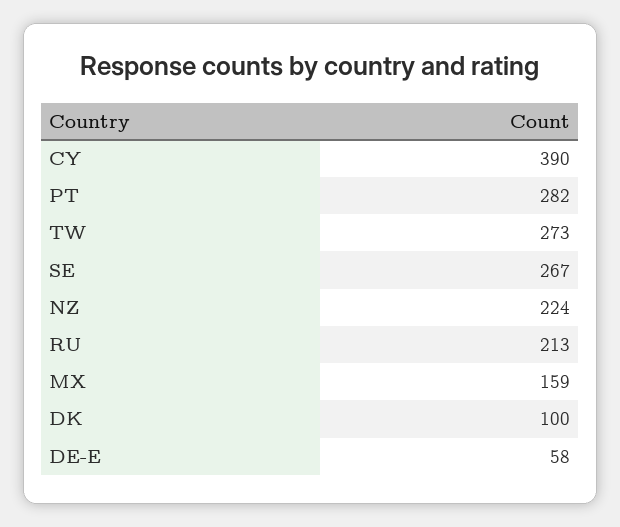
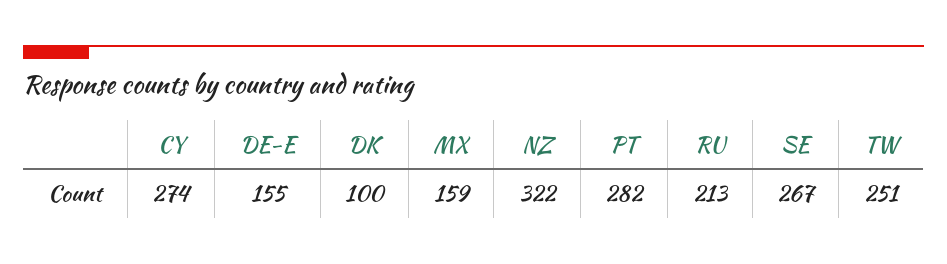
  {
-   "CY": 390,
+   "CY": 274,
    "PT": 282,
-   "TW": 273,
+   "TW": 251,
    "SE": 267,
-   "NZ": 224,
+   "NZ": 322,
    "RU": 213,
    "MX": 159,
    "DK": 100,
-   "DE-E": 58
+   "DE-E": 155
  }

